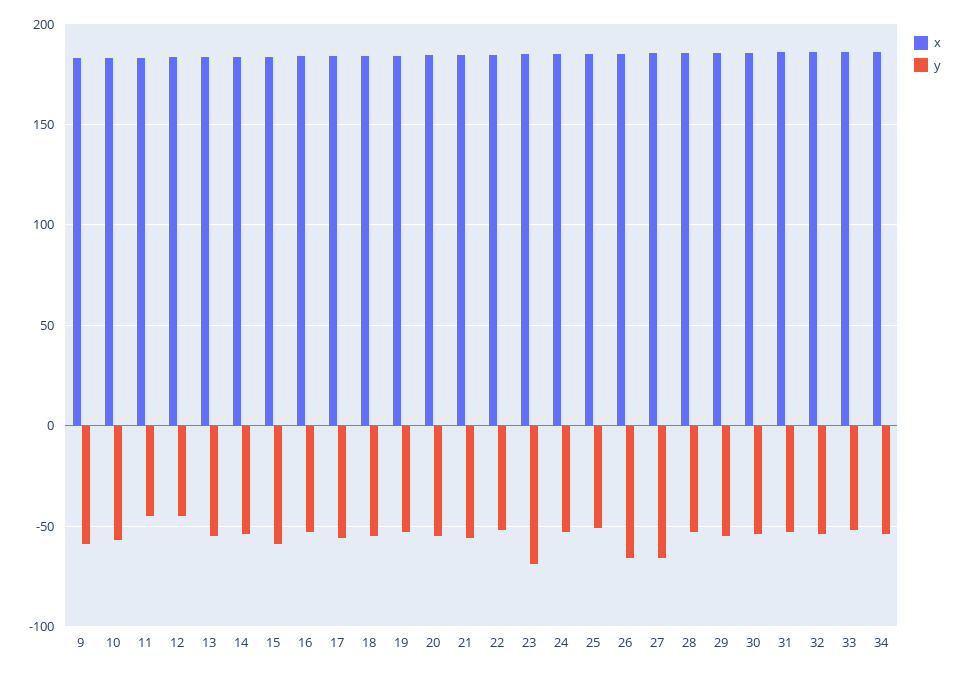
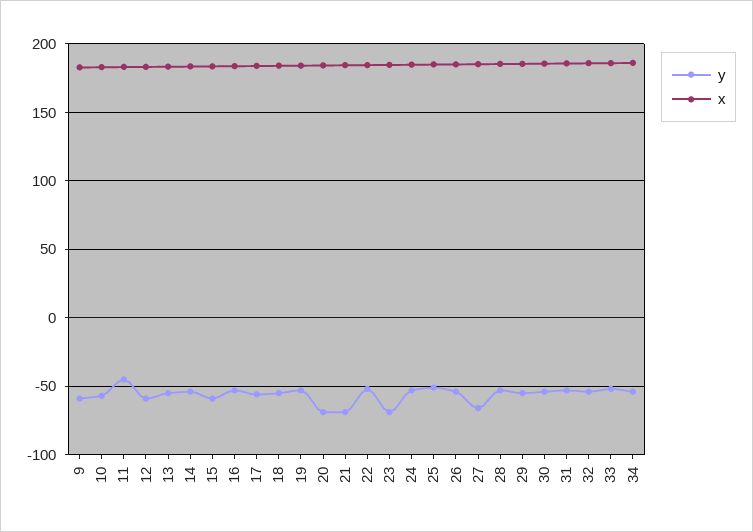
  {
    "x": {
      "9": 185,
      "10": 185,
      "11": 185,
      "12": 185,
      "13": 185,
      "14": 185,
      "15": 185,
      "16": 185,
      "17": 185,
      "18": 185,
      "19": 185,
      "20": 185,
      "21": 185,
      "22": 185,
      "23": 185,
      "24": 185,
      "25": 185,
      "26": 185,
      "27": 185,
      "28": 185,
      "29": 185,
      "30": 185,
      "31": 185,
      "32": 185,
      "33": 185,
      "34": 185
    },
    "y": {
      "9": -60,
      "10": -55,
      "11": -45,
-     "12": -45,
+     "12": -60,
      "13": -55,
      "14": -55,
      "15": -60,
      "16": -55,
      "17": -55,
      "18": -55,
      "19": -55,
-     "20": -55,
+     "20": -70,
-     "21": -55,
+     "21": -70,
      "22": -50,
      "23": -70,
      "24": -55,
      "25": -50,
-     "26": -65,
+     "26": -55,
      "27": -65,
      "28": -55,
      "29": -55,
      "30": -55,
      "31": -55,
      "32": -55,
      "33": -50,
      "34": -55
    }
  }

